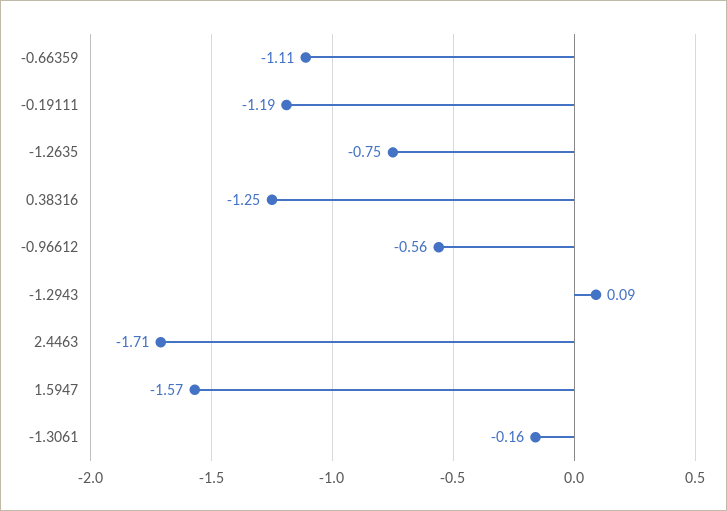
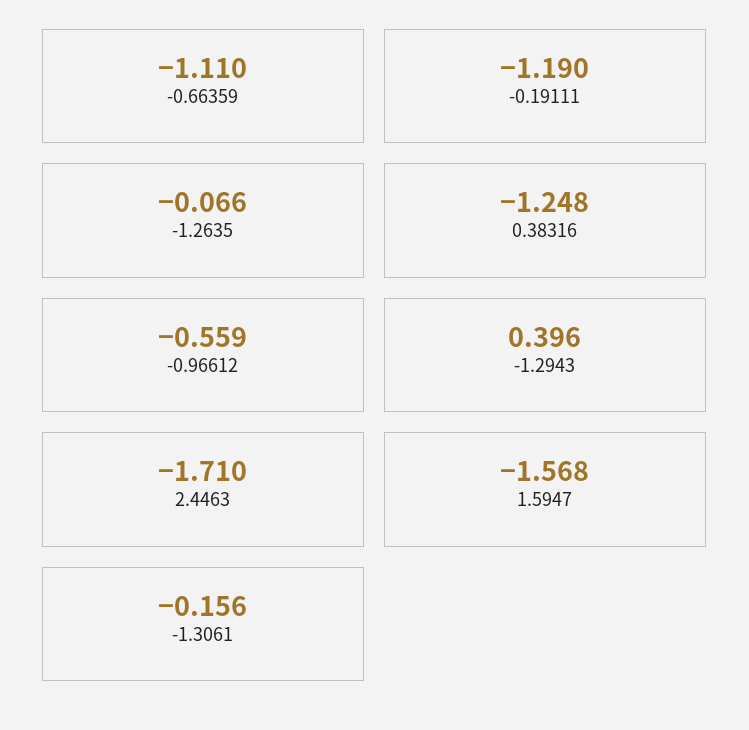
  {
    "-0.66359": -1.11,
    "-0.19111": -1.19,
-   "-1.2635": -0.75,
+   "-1.2635": -0.066,
    "0.38316": -1.248,
    "-0.96612": -0.559,
-   "-1.2943": 0.09,
+   "-1.2943": 0.396,
    "2.4463": -1.71,
    "1.5947": -1.568,
    "-1.3061": -0.156
  }

